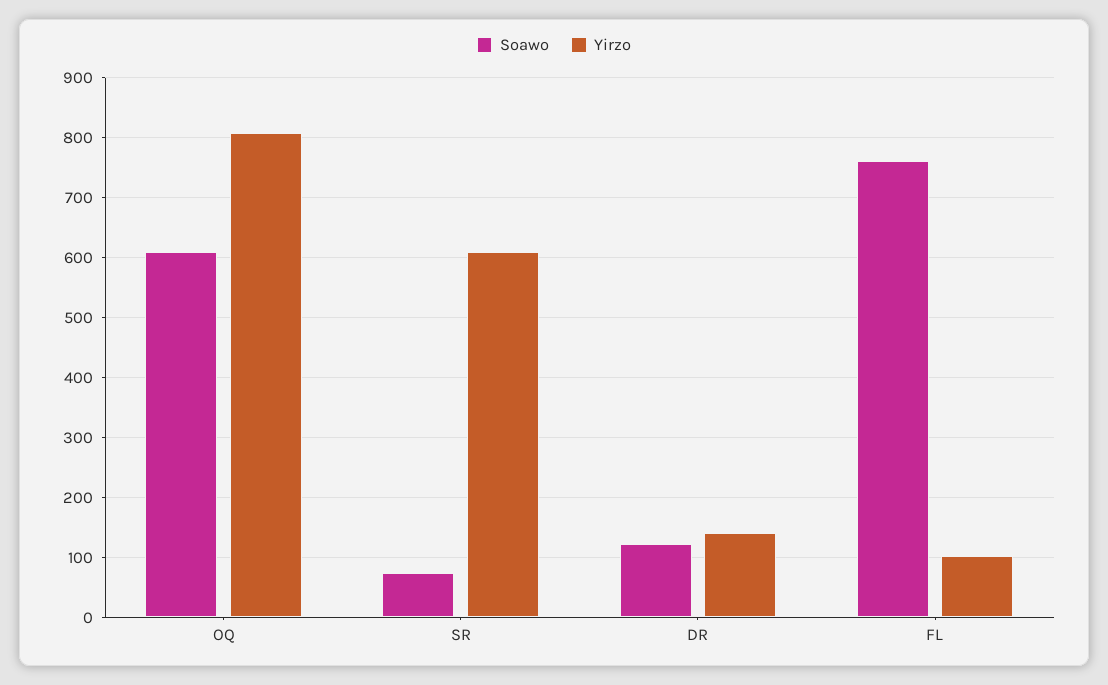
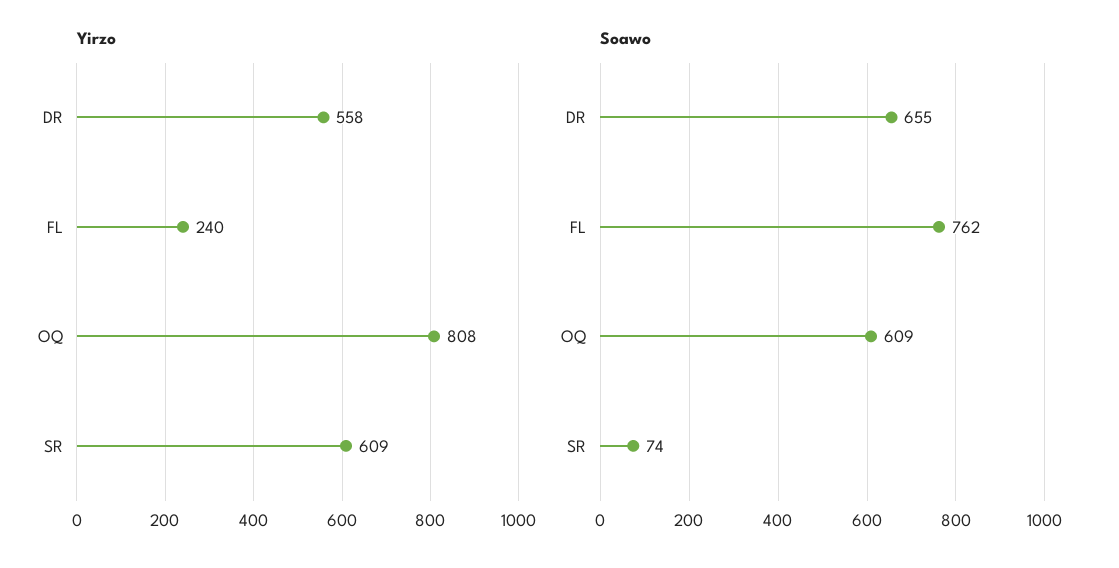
  {
    "Soawo": {
      "OQ": 609,
      "SR": 74,
-     "DR": 120,
+     "DR": 655,
      "FL": 762
    },
    "Yirzo": {
      "OQ": 808,
      "SR": 609,
-     "DR": 140,
+     "DR": 558,
-     "FL": 100
+     "FL": 240
    }
  }

